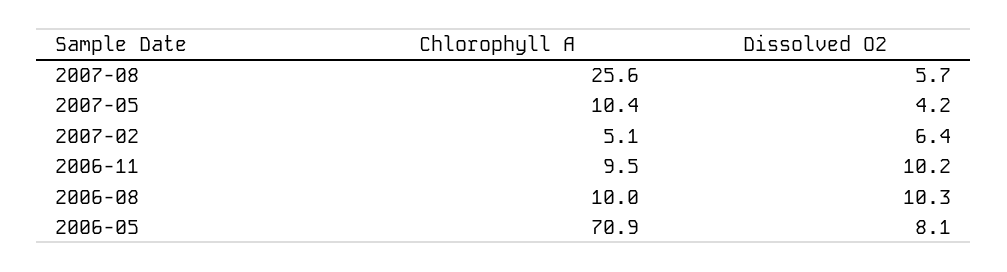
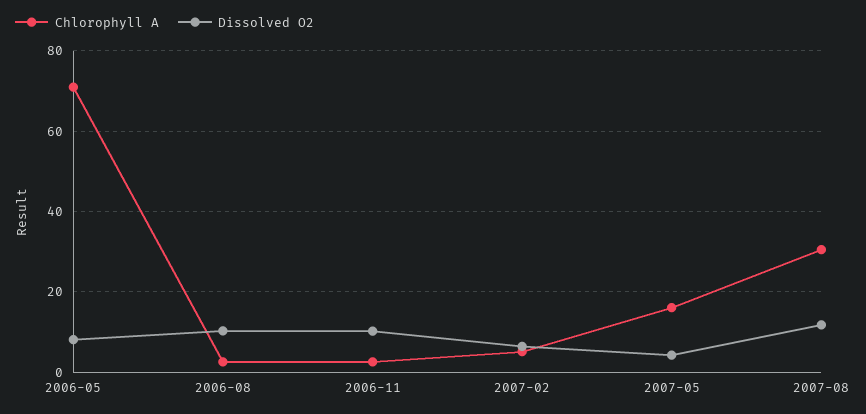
  {
    "Chlorophyll A": {
-     "2007-08": 25.6,
+     "2007-08": 30,
-     "2007-05": 10.4,
+     "2007-05": 16,
      "2007-02": 5.1,
-     "2006-11": 9.5,
+     "2006-11": 2,
-     "2006-08": 10,
+     "2006-08": 2,
      "2006-05": 70.9
    },
    "Dissolved O2": {
-     "2007-08": 5.7,
+     "2007-08": 12,
      "2007-05": 4.2,
      "2007-02": 6.4,
      "2006-11": 10.2,
      "2006-08": 10.3,
      "2006-05": 8.1
    }
  }

